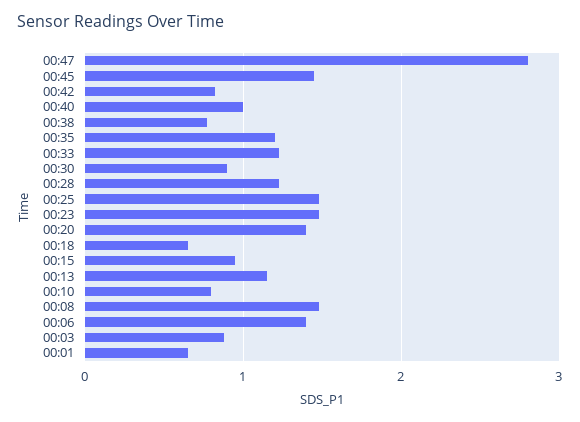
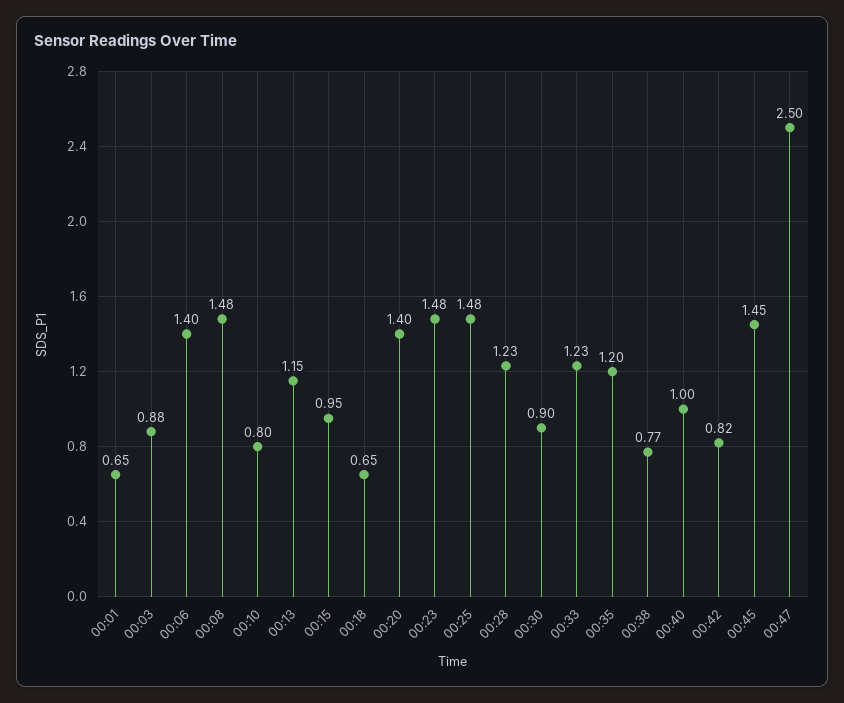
  {
-   "00:47": 2.8,
+   "00:47": 2.5,
    "00:45": 1.45,
    "00:42": 0.82,
    "00:40": 1,
    "00:38": 0.77,
    "00:35": 1.2,
    "00:33": 1.23,
    "00:30": 0.9,
    "00:28": 1.23,
    "00:25": 1.48,
    "00:23": 1.48,
    "00:20": 1.4,
    "00:18": 0.65,
    "00:15": 0.95,
    "00:13": 1.15,
    "00:10": 0.8,
    "00:08": 1.48,
    "00:06": 1.4,
    "00:03": 0.88,
    "00:01": 0.65
  }

